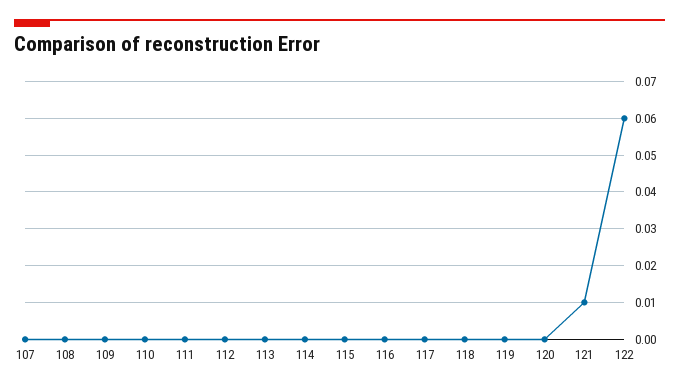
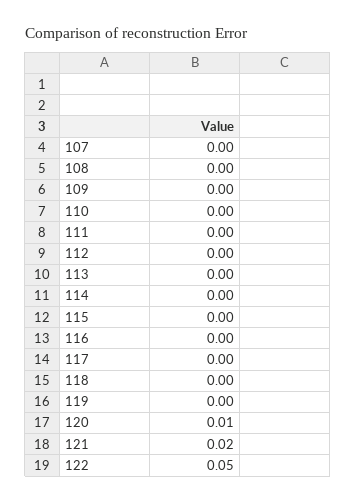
  {
    "107": 0,
    "108": 0,
    "109": 0,
    "110": 0,
    "111": 0,
    "112": 0,
    "113": 0,
    "114": 0,
    "115": 0,
    "116": 0,
    "117": 0,
    "118": 0,
    "119": 0,
-   "120": 0,
+   "120": 0.01,
-   "121": 0.01,
+   "121": 0.02,
-   "122": 0.06
+   "122": 0.05
  }

